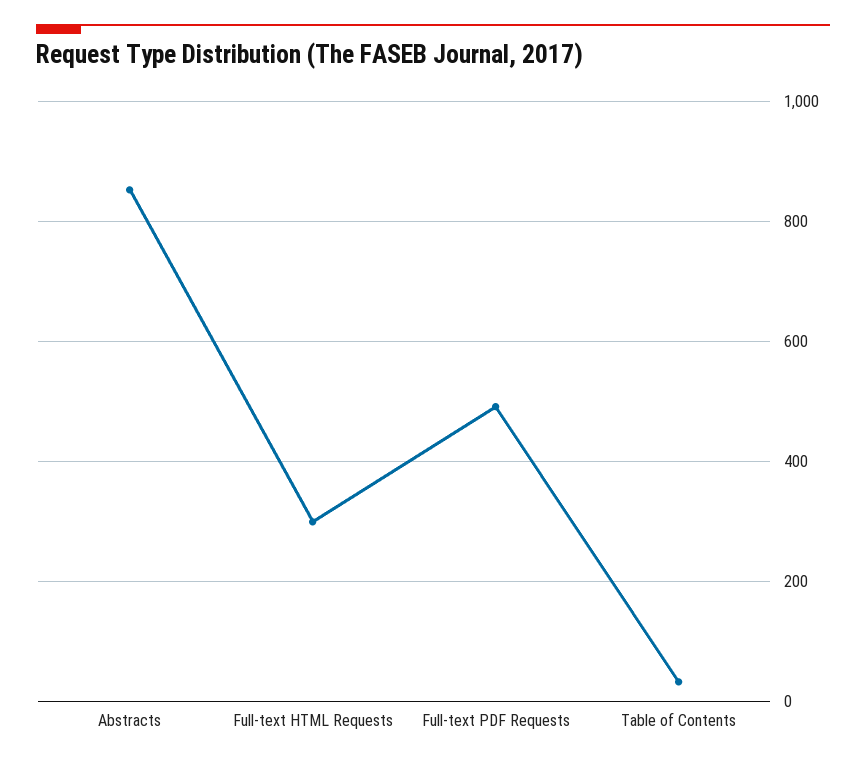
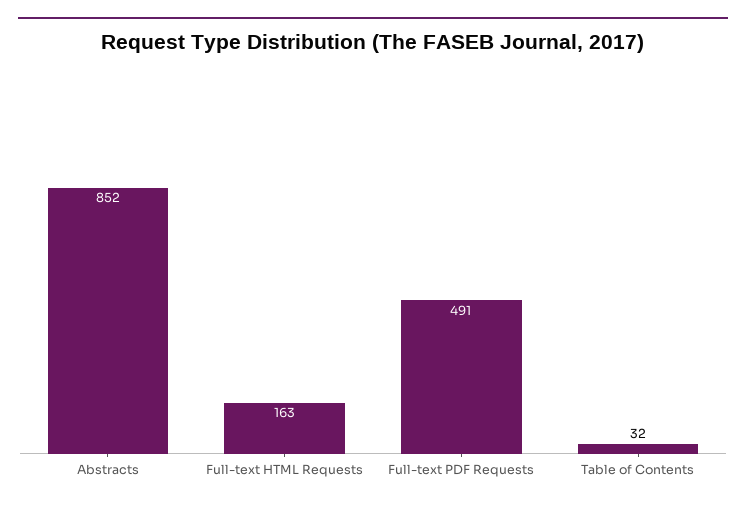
  {
    "Abstracts": 852,
-   "Full-text HTML Requests": 300,
+   "Full-text HTML Requests": 163,
    "Full-text PDF Requests": 491,
    "Table of Contents": 32
  }

